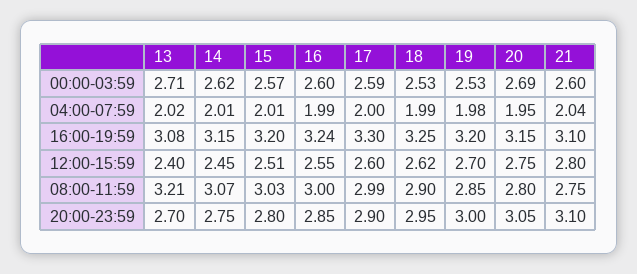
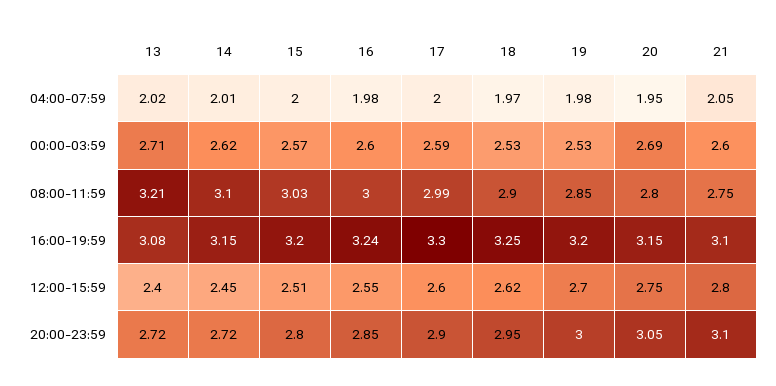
  {
    "13": {
      "00:00-03:59": 2.71,
      "04:00-07:59": 2.02,
      "16:00-19:59": 3.08,
      "12:00-15:59": 2.4,
      "08:00-11:59": 3.21,
-     "20:00-23:59": 2.7
+     "20:00-23:59": 2.72
    },
    "14": {
      "00:00-03:59": 2.62,
      "04:00-07:59": 2.01,
      "16:00-19:59": 3.15,
      "12:00-15:59": 2.45,
-     "08:00-11:59": 3.07,
+     "08:00-11:59": 3.1,
-     "20:00-23:59": 2.75
+     "20:00-23:59": 2.72
    },
    "15": {
      "00:00-03:59": 2.57,
-     "04:00-07:59": 2.01,
+     "04:00-07:59": 2,
      "16:00-19:59": 3.2,
      "12:00-15:59": 2.51,
      "08:00-11:59": 3.03,
      "20:00-23:59": 2.8
    },
    "16": {
      "00:00-03:59": 2.6,
-     "04:00-07:59": 1.99,
+     "04:00-07:59": 1.98,
      "16:00-19:59": 3.24,
      "12:00-15:59": 2.55,
      "08:00-11:59": 3,
      "20:00-23:59": 2.85
    },
    "17": {
      "00:00-03:59": 2.59,
      "04:00-07:59": 2,
      "16:00-19:59": 3.3,
      "12:00-15:59": 2.6,
      "08:00-11:59": 2.99,
      "20:00-23:59": 2.9
    },
    "18": {
      "00:00-03:59": 2.53,
-     "04:00-07:59": 1.99,
+     "04:00-07:59": 1.97,
      "16:00-19:59": 3.25,
      "12:00-15:59": 2.62,
      "08:00-11:59": 2.9,
      "20:00-23:59": 2.95
    },
    "19": {
      "00:00-03:59": 2.53,
      "04:00-07:59": 1.98,
      "16:00-19:59": 3.2,
      "12:00-15:59": 2.7,
      "08:00-11:59": 2.85,
      "20:00-23:59": 3
    },
    "20": {
      "00:00-03:59": 2.69,
      "04:00-07:59": 1.95,
      "16:00-19:59": 3.15,
      "12:00-15:59": 2.75,
      "08:00-11:59": 2.8,
      "20:00-23:59": 3.05
    },
    "21": {
      "00:00-03:59": 2.6,
-     "04:00-07:59": 2.04,
+     "04:00-07:59": 2.05,
      "16:00-19:59": 3.1,
      "12:00-15:59": 2.8,
      "08:00-11:59": 2.75,
      "20:00-23:59": 3.1
    }
  }

